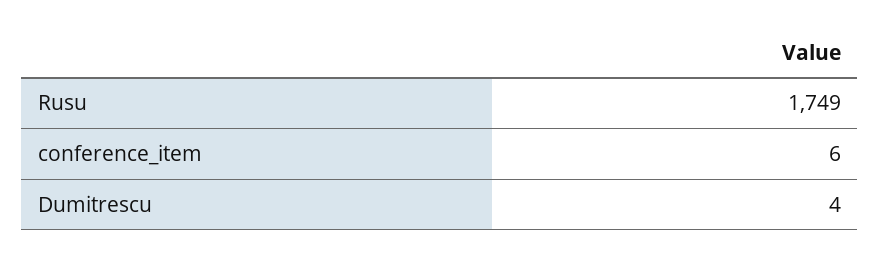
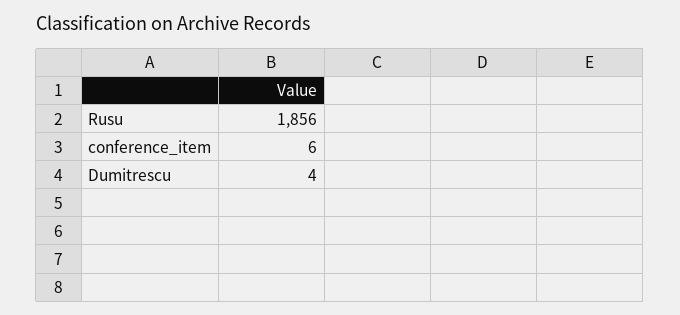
  {
-   "Rusu": 1749,
+   "Rusu": 1856,
    "conference_item": 6,
    "Dumitrescu": 4
  }

